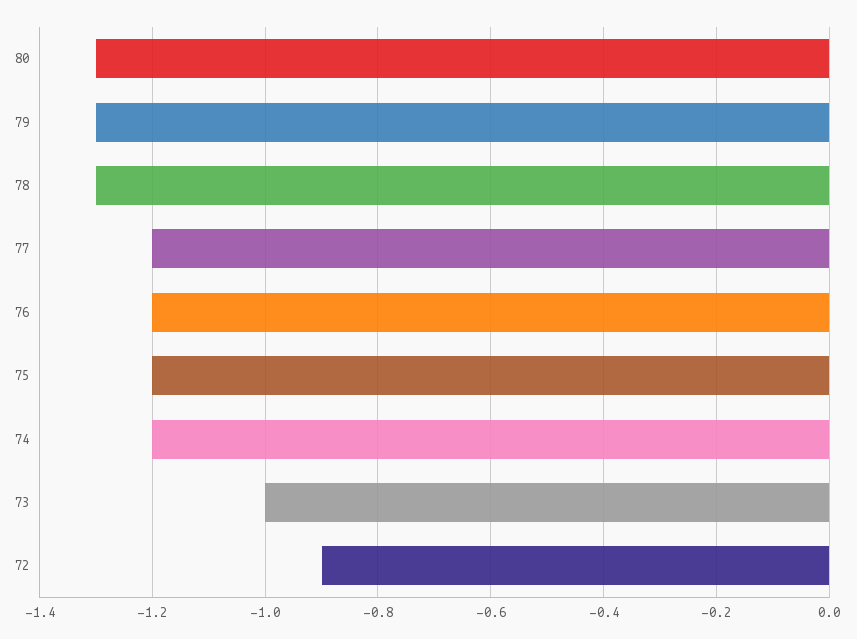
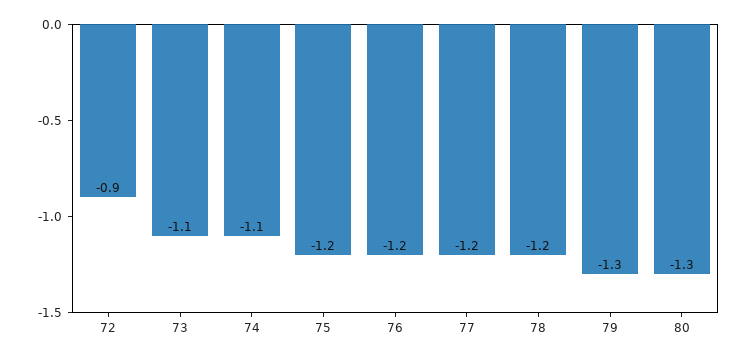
  {
    "80": -1.3,
    "79": -1.3,
-   "78": -1.3,
+   "78": -1.2,
    "77": -1.2,
    "76": -1.2,
    "75": -1.2,
-   "74": -1.2,
+   "74": -1.1,
-   "73": -1,
+   "73": -1.1,
    "72": -0.9
  }

